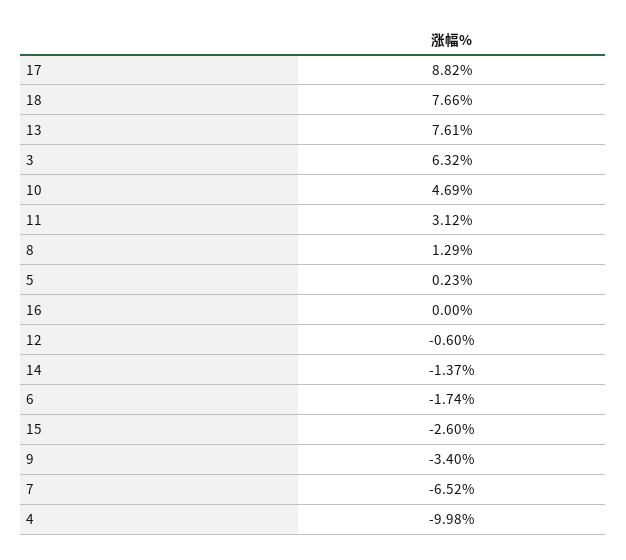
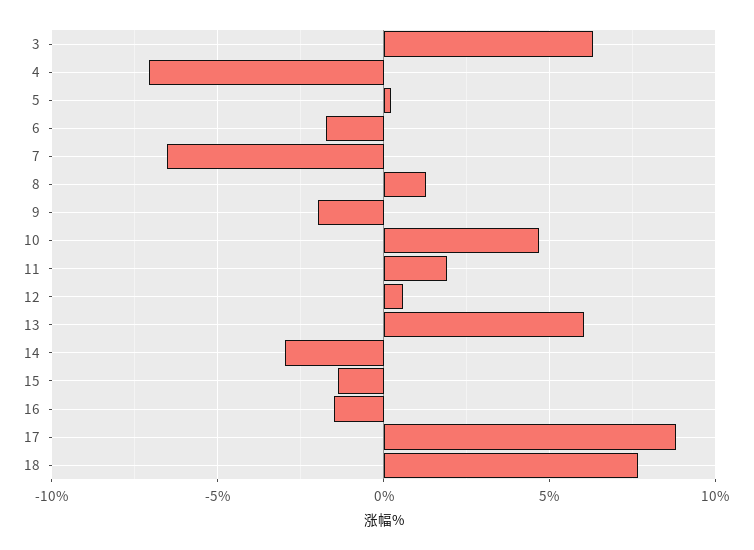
  {
    "17": 8.82,
    "18": 7.66,
-   "13": 7.61,
+   "13": 6,
    "3": 6.32,
    "10": 4.69,
-   "11": 3.12,
+   "11": 2,
    "8": 1.29,
    "5": 0.23,
-   "16": 0,
+   "16": -1.5,
-   "12": -0.6,
+   "12": 0.5,
-   "14": -1.37,
+   "14": -3,
    "6": -1.74,
-   "15": -2.6,
+   "15": -1.5,
-   "9": -3.4,
+   "9": -2,
    "7": -6.52,
-   "4": -9.98
+   "4": -7
  }

